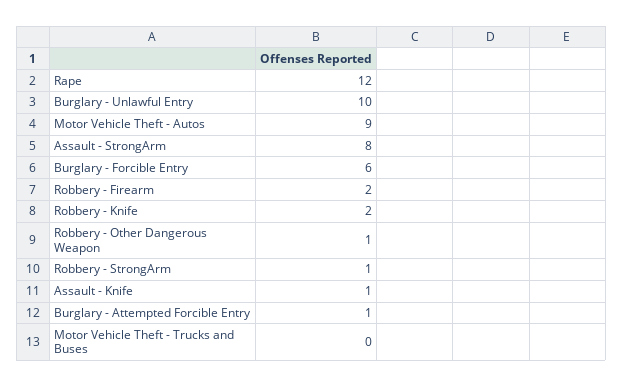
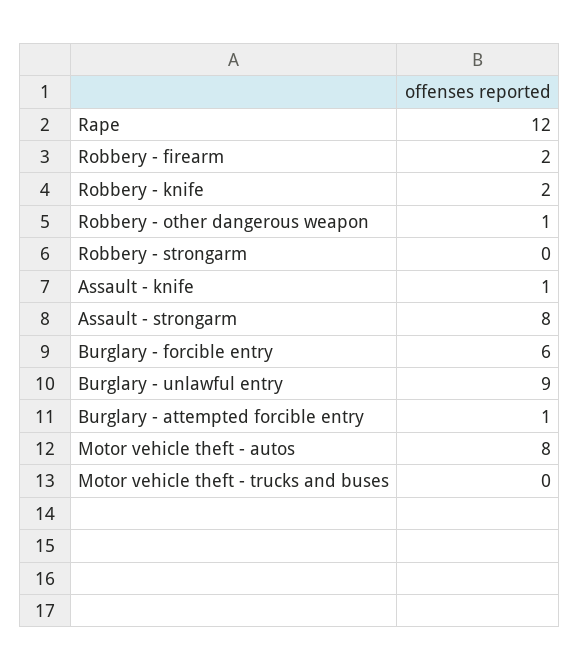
  {
    "Rape": 12,
-   "Burglary - Unlawful Entry": 10,
+   "Burglary - Unlawful Entry": 9,
-   "Motor Vehicle Theft - Autos": 9,
+   "Motor Vehicle Theft - Autos": 8,
    "Assault - StrongArm": 8,
    "Burglary - Forcible Entry": 6,
    "Robbery - Firearm": 2,
    "Robbery - Knife": 2,
    "Robbery - Other Dangerous Weapon": 1,
-   "Robbery - StrongArm": 1,
+   "Robbery - StrongArm": 0,
    "Assault - Knife": 1,
    "Burglary - Attempted Forcible Entry": 1,
    "Motor Vehicle Theft - Trucks and Buses": 0
  }

